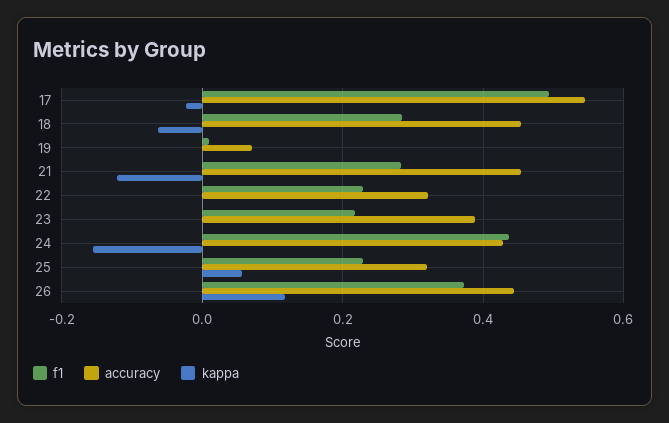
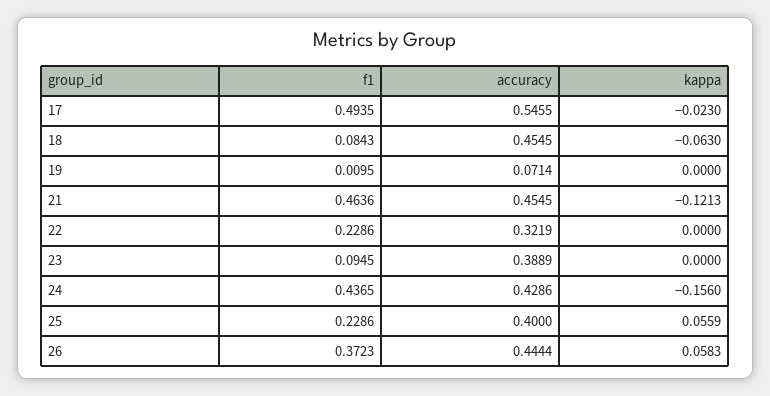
  {
    "f1": {
      "17": 0.4935,
-     "18": 0.28,
+     "18": 0.0843,
      "19": 0.0095,
-     "21": 0.28,
+     "21": 0.4636,
      "22": 0.2286,
-     "23": 0.22,
+     "23": 0.0945,
      "24": 0.4365,
      "25": 0.2286,
      "26": 0.3723
    },
    "accuracy": {
      "17": 0.5455,
      "18": 0.4545,
      "19": 0.0714,
      "21": 0.4545,
      "22": 0.3219,
      "23": 0.3889,
      "24": 0.4286,
-     "25": 0.32,
+     "25": 0.4,
      "26": 0.4444
    },
    "kappa": {
      "17": -0.023,
      "18": -0.063,
      "19": 0,
      "21": -0.1213,
      "22": 0,
      "23": 0,
      "24": -0.156,
      "25": 0.0559,
-     "26": 0.12
+     "26": 0.0583
    }
  }

